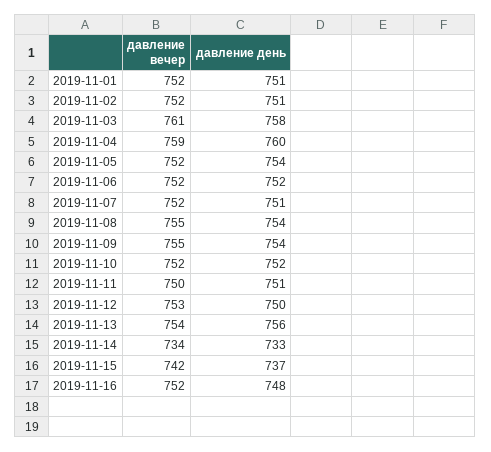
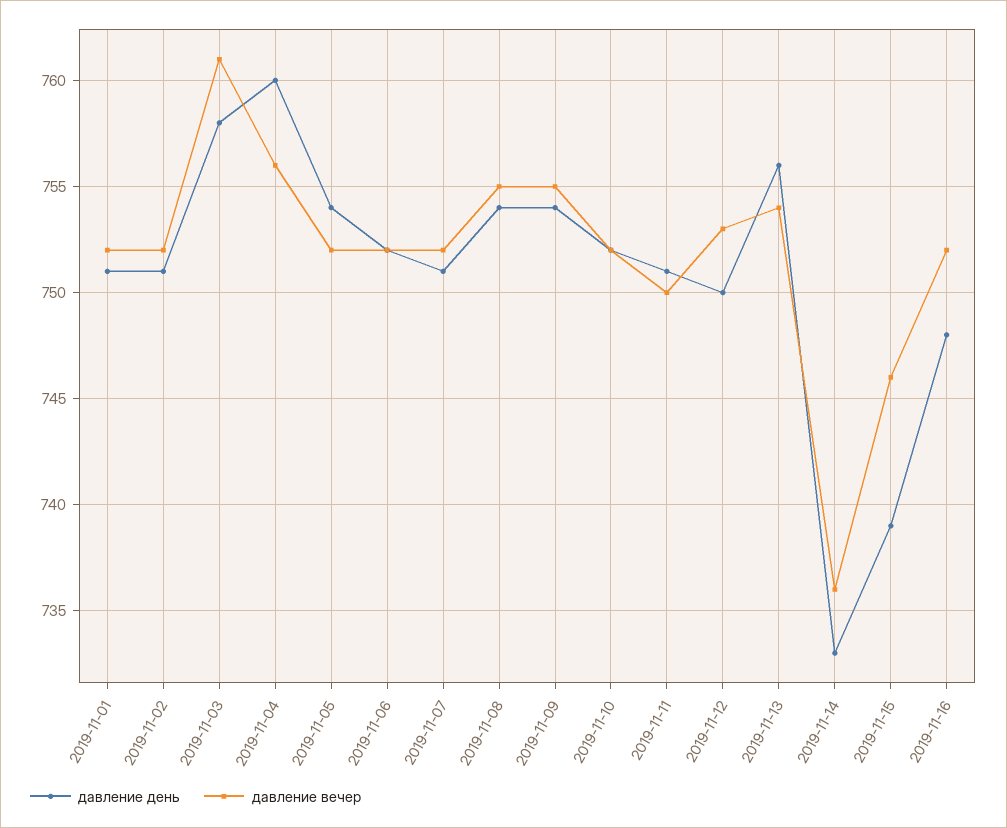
  {
    "давление вечер": {
      "2019-11-01": 752,
      "2019-11-02": 752,
      "2019-11-03": 761,
-     "2019-11-04": 759,
+     "2019-11-04": 756,
      "2019-11-05": 752,
      "2019-11-06": 752,
      "2019-11-07": 752,
      "2019-11-08": 755,
      "2019-11-09": 755,
      "2019-11-10": 752,
      "2019-11-11": 750,
      "2019-11-12": 753,
      "2019-11-13": 754,
-     "2019-11-14": 734,
+     "2019-11-14": 736,
-     "2019-11-15": 742,
+     "2019-11-15": 746,
      "2019-11-16": 752
    },
    "давление день": {
      "2019-11-01": 751,
      "2019-11-02": 751,
      "2019-11-03": 758,
      "2019-11-04": 760,
      "2019-11-05": 754,
      "2019-11-06": 752,
      "2019-11-07": 751,
      "2019-11-08": 754,
      "2019-11-09": 754,
      "2019-11-10": 752,
      "2019-11-11": 751,
      "2019-11-12": 750,
      "2019-11-13": 756,
      "2019-11-14": 733,
-     "2019-11-15": 737,
+     "2019-11-15": 739,
      "2019-11-16": 748
    }
  }

